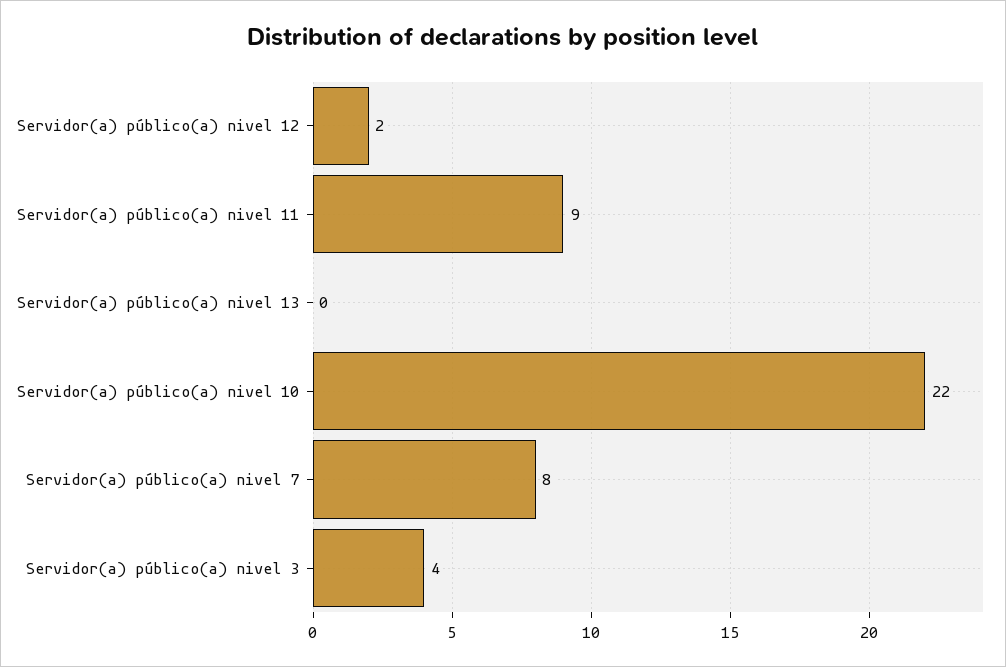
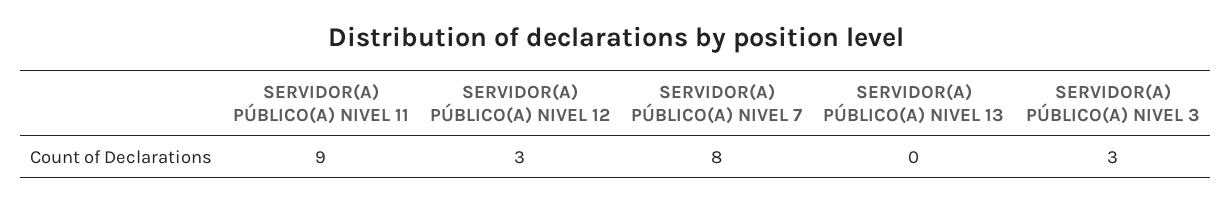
  {
-   "Servidor(a) público(a) nivel 12": 2,
+   "Servidor(a) público(a) nivel 12": 3,
    "Servidor(a) público(a) nivel 11": 9,
    "Servidor(a) público(a) nivel 13": 0,
-   "Servidor(a) público(a) nivel 10": 22,
    "Servidor(a) público(a) nivel 7": 8,
-   "Servidor(a) público(a) nivel 3": 4
+   "Servidor(a) público(a) nivel 3": 3
  }

